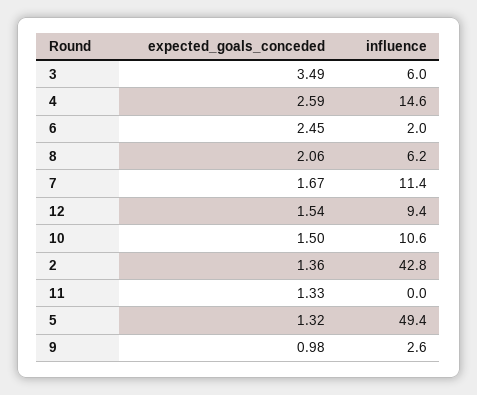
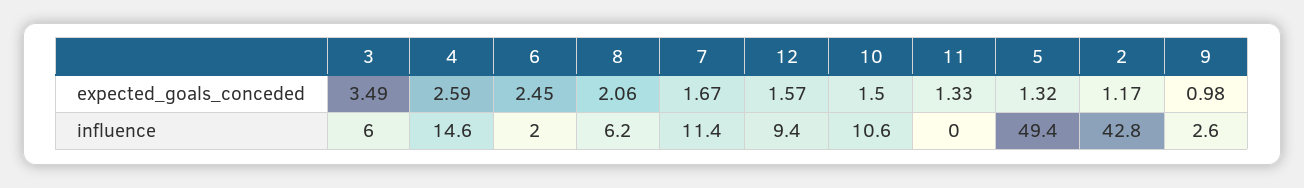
  {
    "expected_goals_conceded": {
      "3": 3.49,
      "4": 2.59,
      "6": 2.45,
      "8": 2.06,
      "7": 1.67,
-     "12": 1.54,
+     "12": 1.57,
      "10": 1.5,
-     "2": 1.36,
+     "2": 1.17,
      "11": 1.33,
      "5": 1.32,
      "9": 0.98
    },
    "influence": {
      "3": 6,
      "4": 14.6,
      "6": 2,
      "8": 6.2,
      "7": 11.4,
      "12": 9.4,
      "10": 10.6,
      "2": 42.8,
      "11": 0,
      "5": 49.4,
      "9": 2.6
    }
  }

